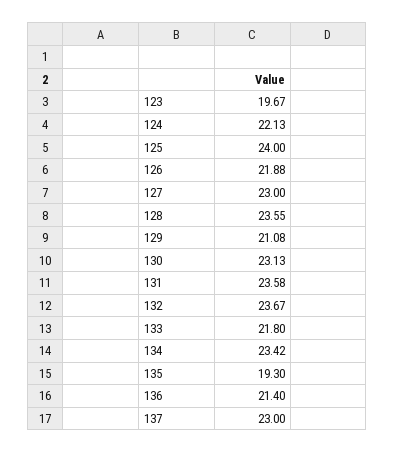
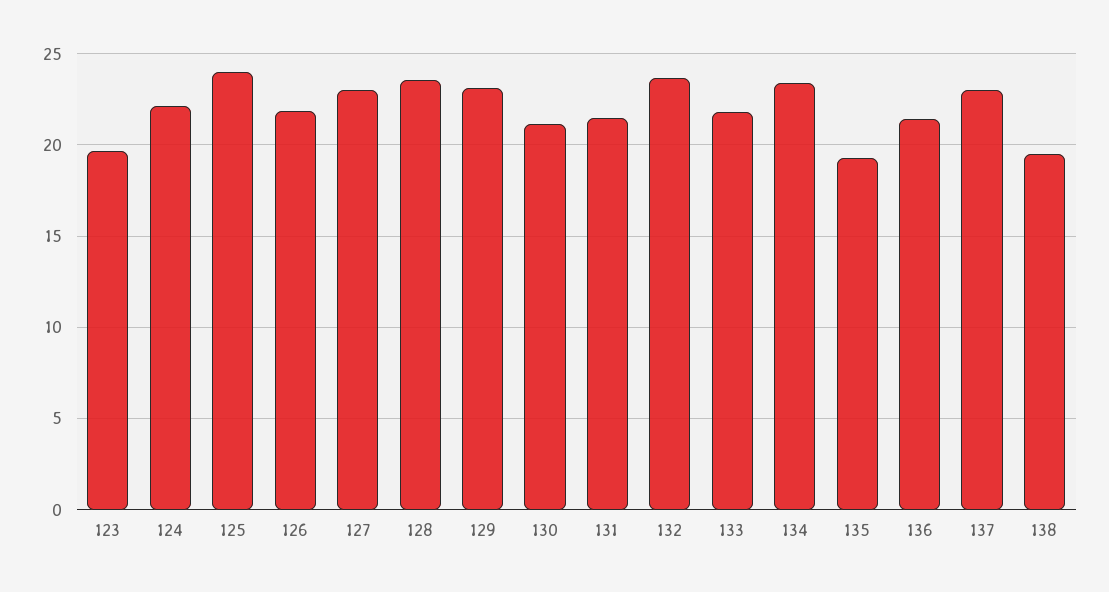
  {
    "123": 19.67,
    "124": 22.13,
    "125": 24,
    "126": 21.88,
    "127": 23,
    "128": 23.55,
-   "129": 21.08,
+   "129": 23,
-   "130": 23.13,
+   "130": 21,
-   "131": 23.58,
+   "131": 21.5,
    "132": 23.67,
    "133": 21.8,
    "134": 23.42,
    "135": 19.3,
    "136": 21.4,
-   "137": 23
+   "137": 23,
+   "138": 19.5
  }

